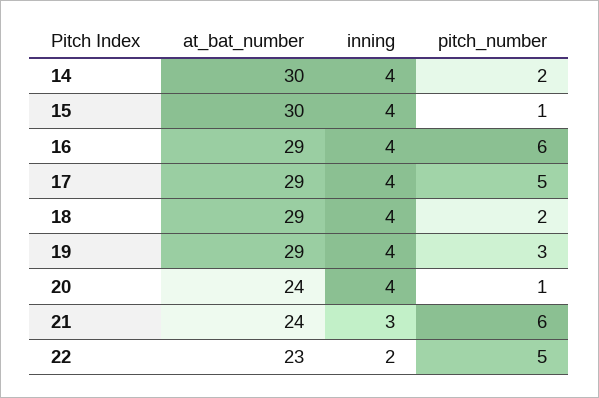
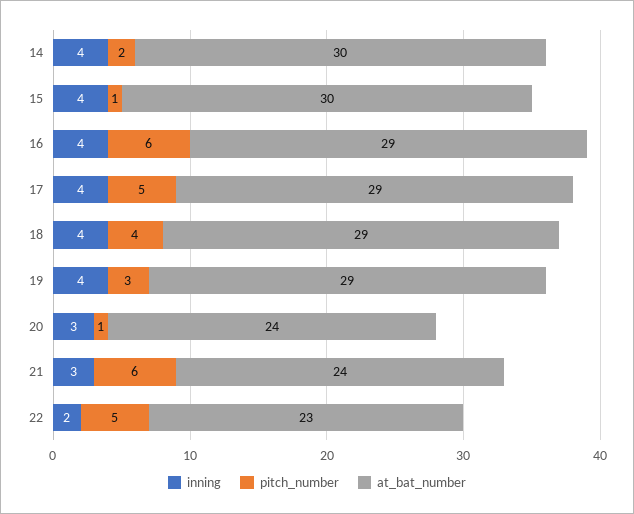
  {
    "at_bat_number": {
      "14": 30,
      "15": 30,
      "16": 29,
      "17": 29,
      "18": 29,
      "19": 29,
      "20": 24,
      "21": 24,
      "22": 23
    },
    "inning": {
      "14": 4,
      "15": 4,
      "16": 4,
      "17": 4,
      "18": 4,
      "19": 4,
-     "20": 4,
+     "20": 3,
      "21": 3,
      "22": 2
    },
    "pitch_number": {
      "14": 2,
      "15": 1,
      "16": 6,
      "17": 5,
-     "18": 2,
+     "18": 4,
      "19": 3,
      "20": 1,
      "21": 6,
      "22": 5
    }
  }

